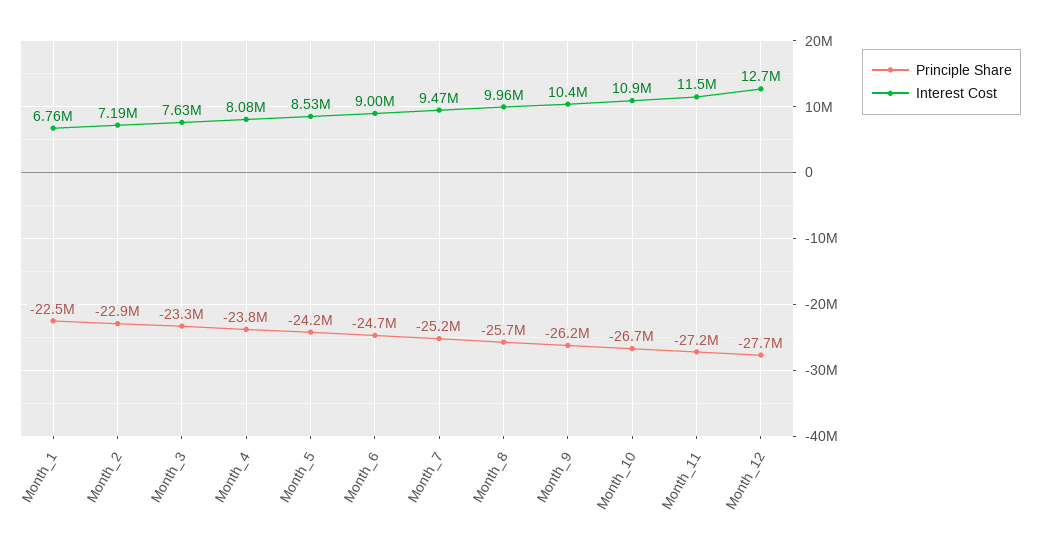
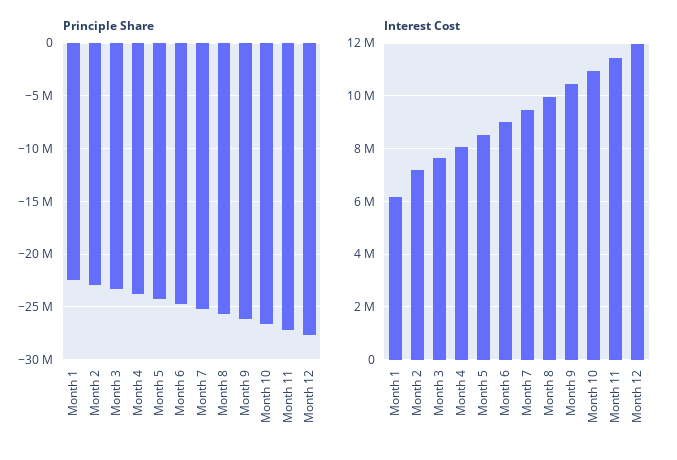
  {
    "Principle Share": {
      "Month_1": -22500000,
      "Month_2": -22900000,
      "Month_3": -23300000,
      "Month_4": -23800000,
      "Month_5": -24200000,
      "Month_6": -24700000,
      "Month_7": -25200000,
      "Month_8": -25700000,
      "Month_9": -26200000,
      "Month_10": -26700000,
      "Month_11": -27200000,
      "Month_12": -27700000
    },
    "Interest Cost": {
-     "Month_1": 6760000,
+     "Month_1": 6250000,
      "Month_2": 7190000,
      "Month_3": 7630000,
      "Month_4": 8080000,
      "Month_5": 8530000,
      "Month_6": 9000000,
      "Month_7": 9470000,
      "Month_8": 9960000,
      "Month_9": 10400000,
      "Month_10": 10900000,
      "Month_11": 11500000,
-     "Month_12": 12700000
+     "Month_12": 12000000
    }
  }

